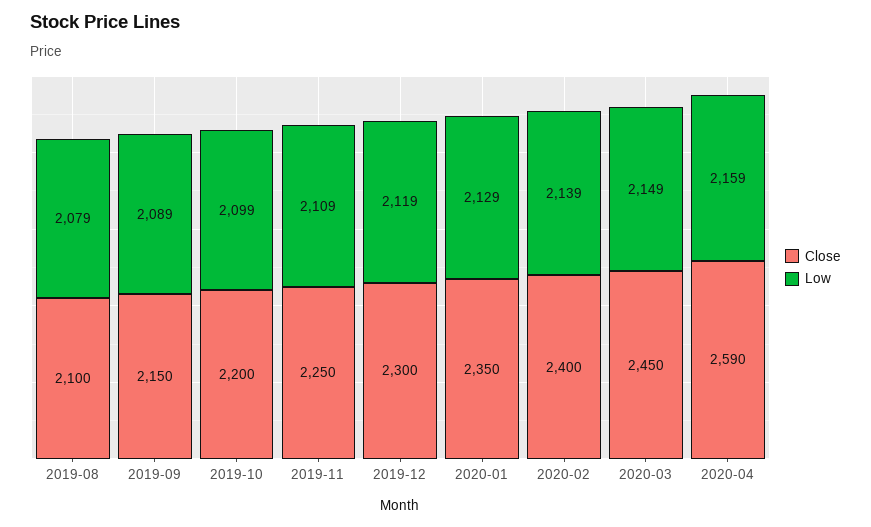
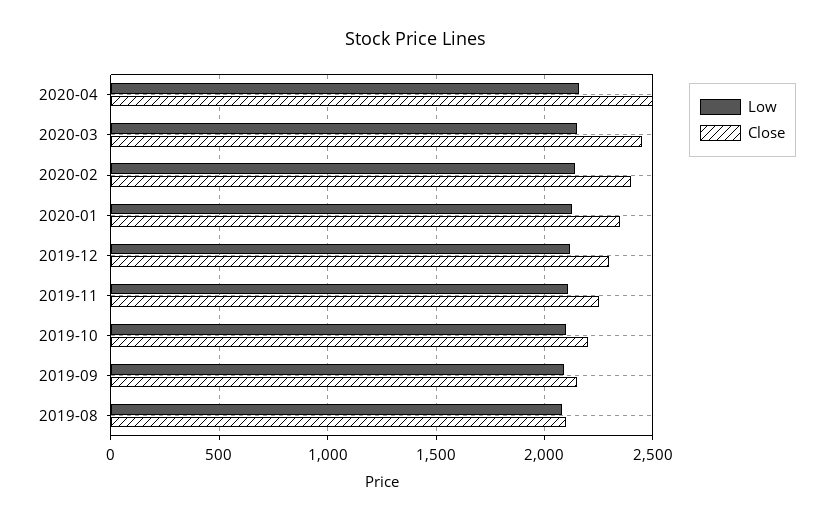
  {
    "Close": {
      "2019-08": 2100,
      "2019-09": 2150,
      "2019-10": 2200,
      "2019-11": 2250,
      "2019-12": 2300,
      "2020-01": 2350,
      "2020-02": 2400,
      "2020-03": 2450,
-     "2020-04": 2590
+     "2020-04": 2500
    },
    "Low": {
      "2019-08": 2079,
      "2019-09": 2089,
      "2019-10": 2099,
      "2019-11": 2109,
      "2019-12": 2119,
      "2020-01": 2129,
      "2020-02": 2139,
      "2020-03": 2149,
      "2020-04": 2159
    }
  }

